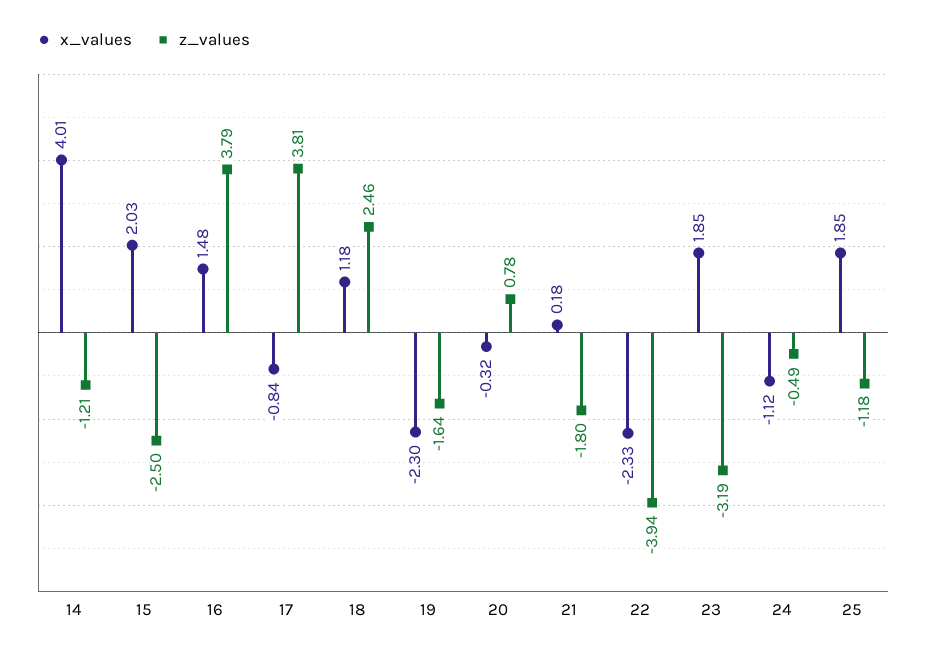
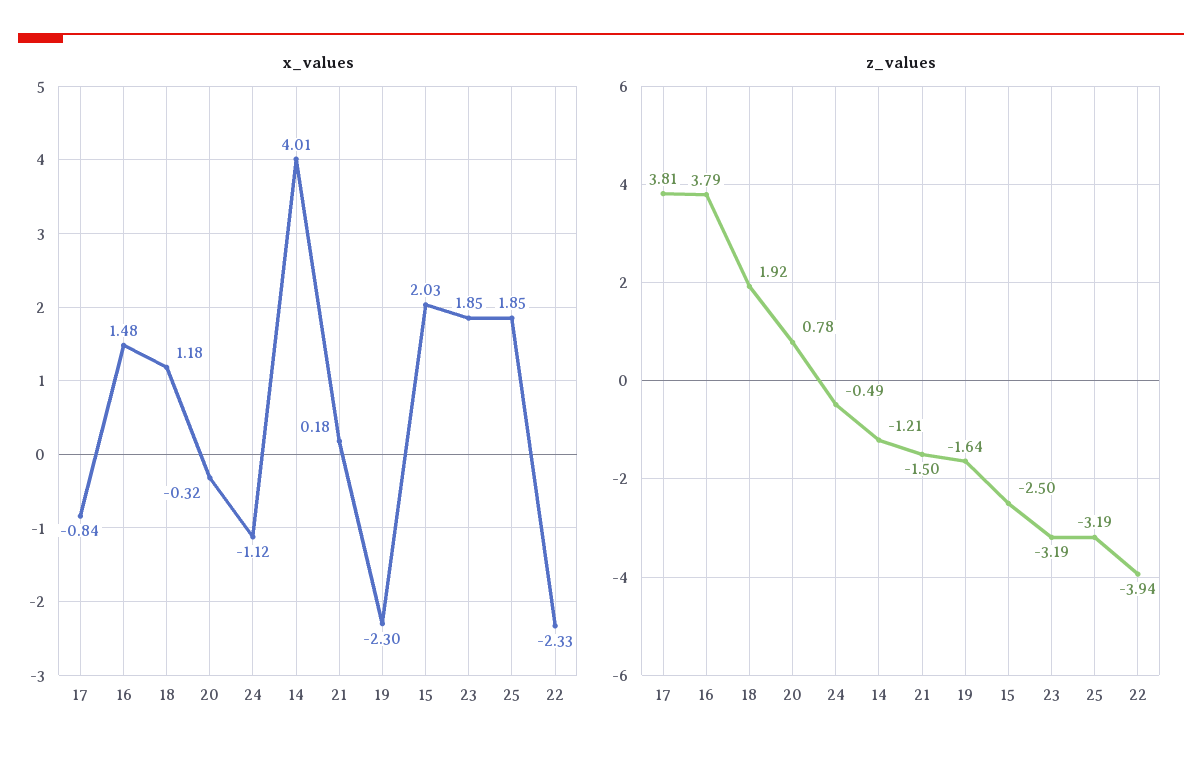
  {
    "x_values": {
      "14": 4.01,
      "15": 2.03,
      "16": 1.48,
      "17": -0.84,
      "18": 1.18,
      "19": -2.3,
      "20": -0.32,
      "21": 0.18,
      "22": -2.33,
      "23": 1.85,
      "24": -1.12,
      "25": 1.85
    },
    "z_values": {
      "14": -1.21,
      "15": -2.5,
      "16": 3.79,
      "17": 3.81,
-     "18": 2.46,
+     "18": 1.92,
      "19": -1.64,
      "20": 0.78,
-     "21": -1.8,
+     "21": -1.5,
      "22": -3.94,
      "23": -3.19,
      "24": -0.49,
-     "25": -1.18
+     "25": -3.19
    }
  }

